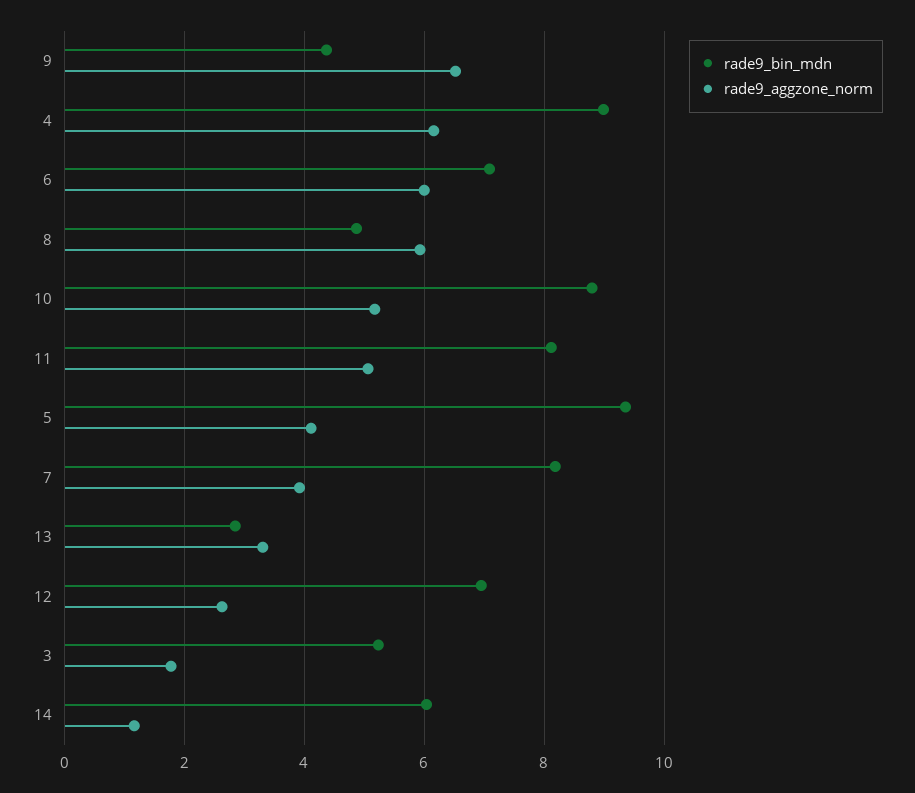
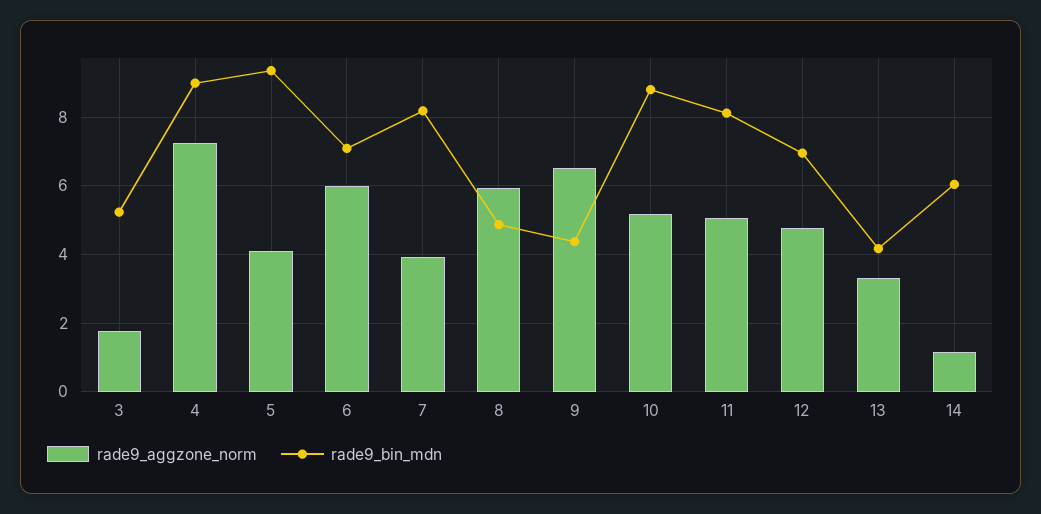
  {
    "rade9_bin_mdn": {
      "9": 4.4,
      "4": 9,
      "6": 7,
      "8": 4.8,
      "10": 8.8,
      "11": 8.2,
      "5": 9.4,
      "7": 8.2,
-     "13": 2.8,
+     "13": 4.2,
      "12": 7,
      "3": 5.2,
      "14": 6
    },
    "rade9_aggzone_norm": {
      "9": 6.6,
-     "4": 6.2,
+     "4": 7.2,
      "6": 6,
      "8": 6,
      "10": 5.2,
      "11": 5,
      "5": 4.2,
      "7": 4,
      "13": 3.4,
-     "12": 2.6,
+     "12": 4.8,
      "3": 1.8,
      "14": 1.2
    }
  }

